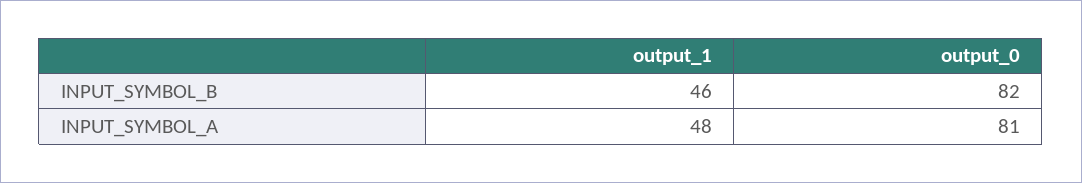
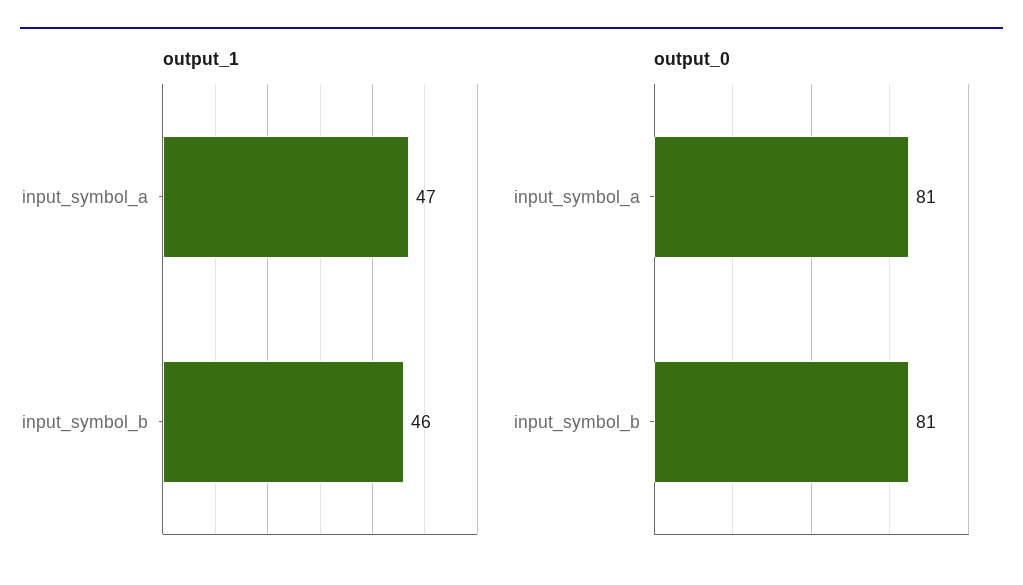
  {
    "output_1": {
      "INPUT_SYMBOL_B": 46,
-     "INPUT_SYMBOL_A": 48
+     "INPUT_SYMBOL_A": 47
    },
    "output_0": {
-     "INPUT_SYMBOL_B": 82,
+     "INPUT_SYMBOL_B": 81,
      "INPUT_SYMBOL_A": 81
    }
  }

